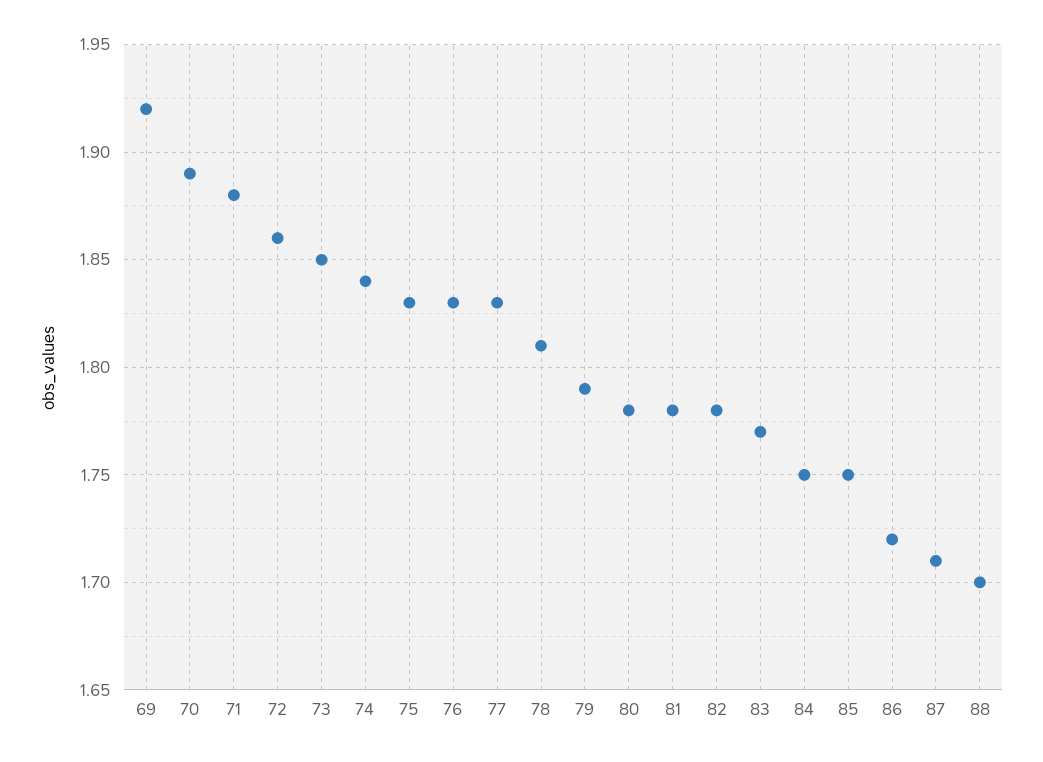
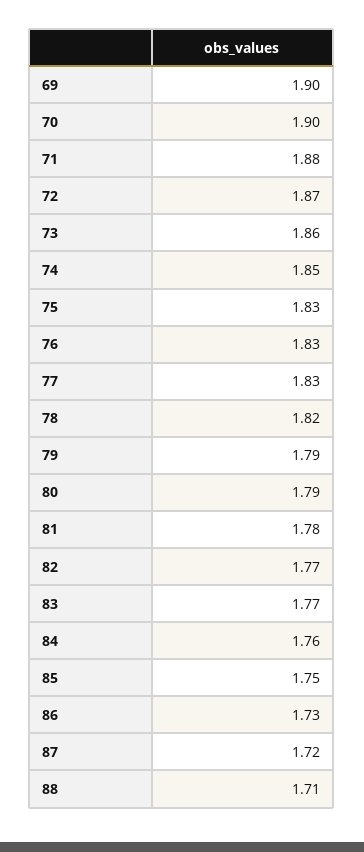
  {
-   "69": 1.92,
+   "69": 1.9,
-   "70": 1.89,
+   "70": 1.9,
    "71": 1.88,
-   "72": 1.86,
+   "72": 1.87,
-   "73": 1.85,
+   "73": 1.86,
-   "74": 1.84,
+   "74": 1.85,
    "75": 1.83,
    "76": 1.83,
    "77": 1.83,
-   "78": 1.81,
+   "78": 1.82,
    "79": 1.79,
-   "80": 1.78,
+   "80": 1.79,
    "81": 1.78,
-   "82": 1.78,
+   "82": 1.77,
    "83": 1.77,
-   "84": 1.75,
+   "84": 1.76,
    "85": 1.75,
-   "86": 1.72,
+   "86": 1.73,
-   "87": 1.71,
+   "87": 1.72,
-   "88": 1.7
+   "88": 1.71
  }

